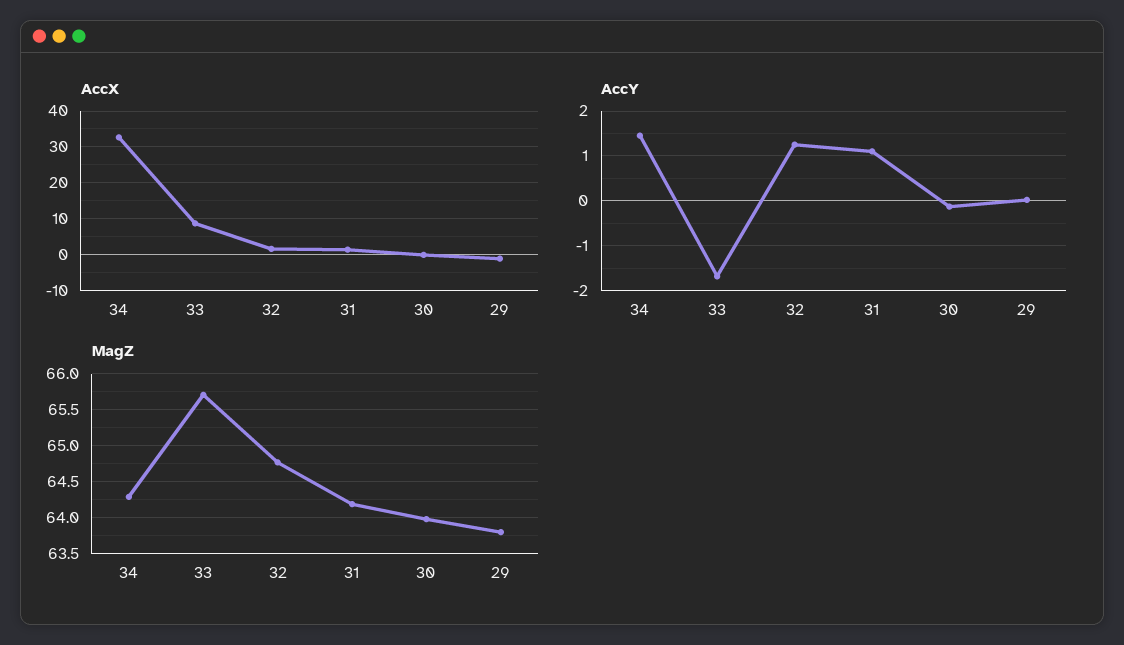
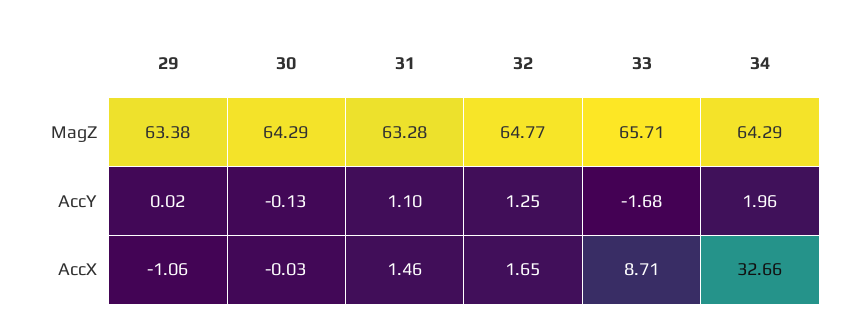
  {
    "AccX": {
      "34": 32.66,
      "33": 8.71,
      "32": 1.65,
      "31": 1.46,
      "30": -0.03,
      "29": -1.06
    },
    "AccY": {
-     "34": 1.4,
+     "34": 1.96,
      "33": -1.68,
      "32": 1.25,
      "31": 1.1,
      "30": -0.13,
      "29": 0.02
    },
    "MagZ": {
      "34": 64.29,
      "33": 65.71,
      "32": 64.77,
-     "31": 64.2,
+     "31": 63.28,
-     "30": 64,
+     "30": 64.29,
-     "29": 63.8
+     "29": 63.38
    }
  }

